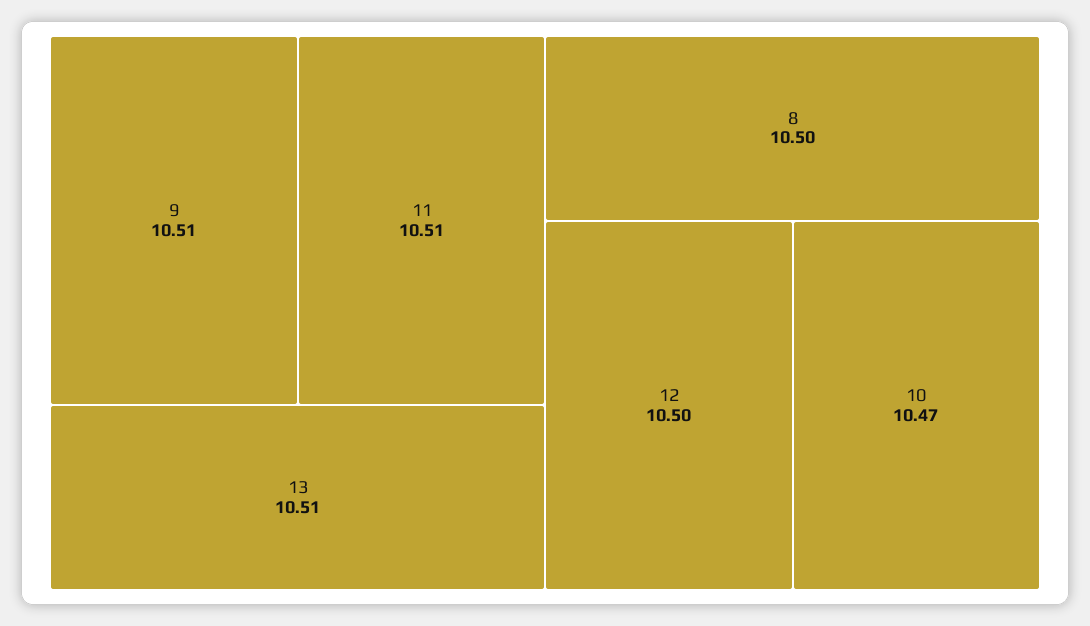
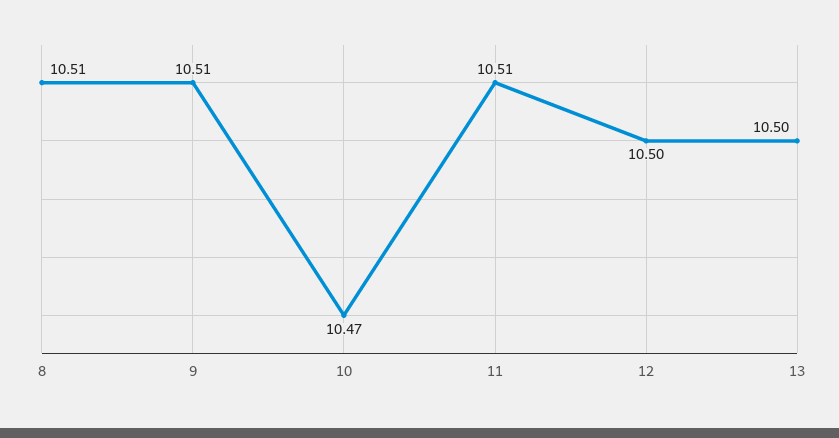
  {
    "9": 10.51,
    "11": 10.51,
-   "13": 10.51,
+   "13": 10.5,
-   "8": 10.5,
+   "8": 10.51,
    "12": 10.5,
    "10": 10.47
  }

